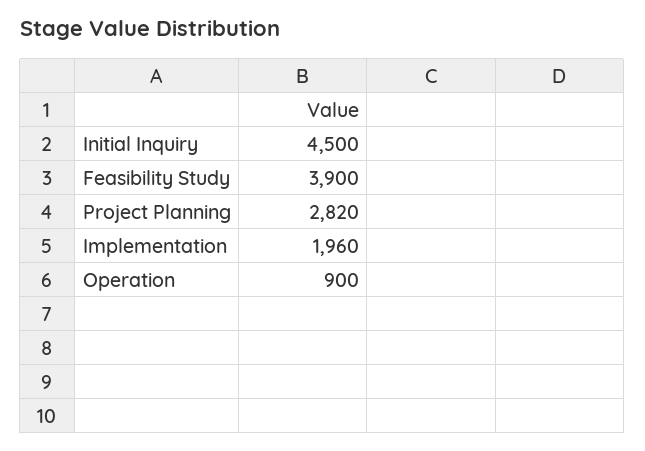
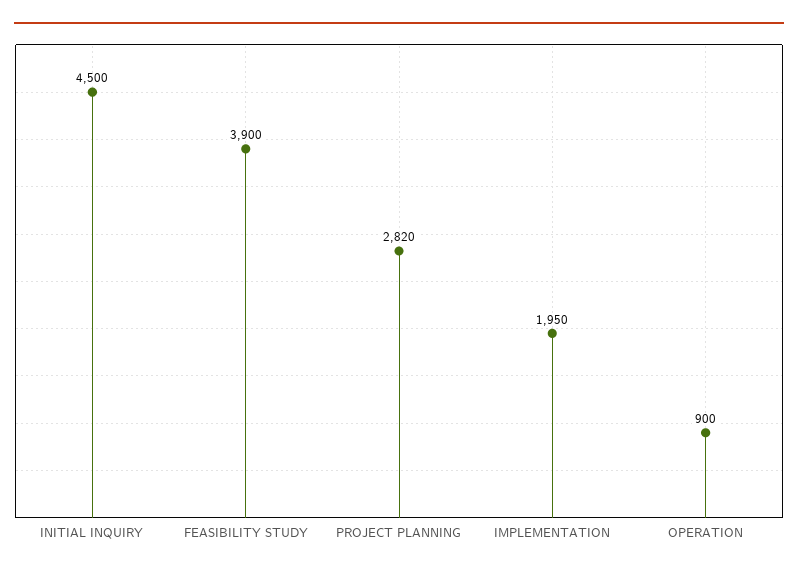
  {
    "Initial Inquiry": 4500,
    "Feasibility Study": 3900,
    "Project Planning": 2820,
-   "Implementation": 1960,
+   "Implementation": 1950,
    "Operation": 900
  }

